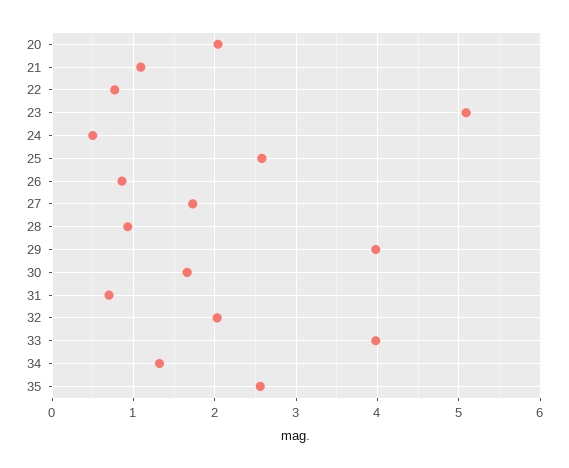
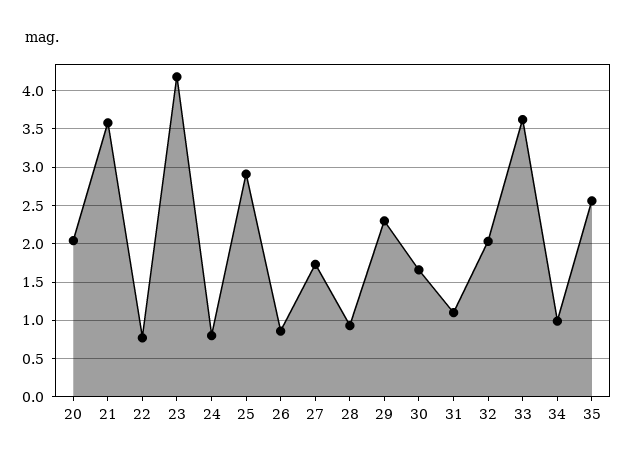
  {
    "20": 2,
-   "21": 1.1,
+   "21": 3.6,
    "22": 0.8,
-   "23": 5.1,
+   "23": 4.2,
-   "24": 0.5,
+   "24": 0.8,
-   "25": 2.6,
+   "25": 2.9,
    "26": 0.9,
    "27": 1.7,
    "28": 0.9,
-   "29": 4,
+   "29": 2.3,
    "30": 1.7,
-   "31": 0.7,
+   "31": 1.1,
    "32": 2,
-   "33": 4,
+   "33": 3.6,
-   "34": 1.3,
+   "34": 1,
    "35": 2.6
  }

